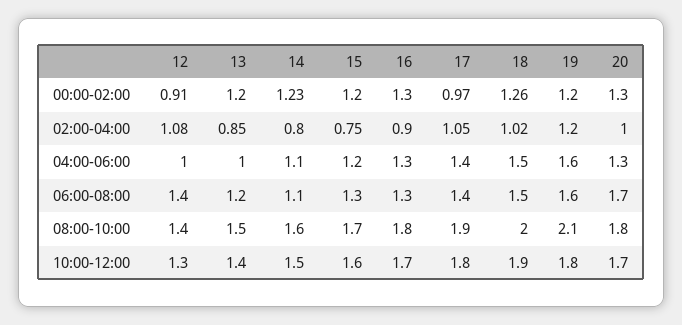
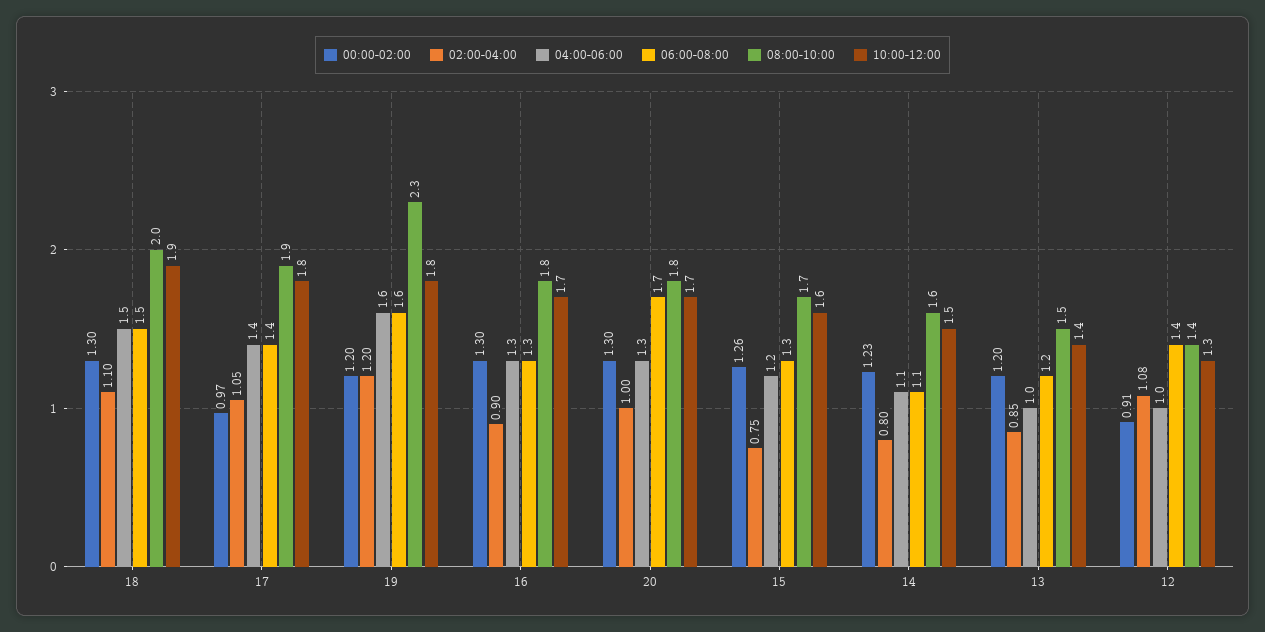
  {
    "00:00-02:00": {
      "12": 0.91,
      "13": 1.2,
      "14": 1.23,
-     "15": 1.2,
+     "15": 1.26,
      "16": 1.3,
      "17": 0.97,
-     "18": 1.26,
+     "18": 1.3,
      "19": 1.2,
      "20": 1.3
    },
    "02:00-04:00": {
      "12": 1.08,
      "13": 0.85,
      "14": 0.8,
      "15": 0.75,
      "16": 0.9,
      "17": 1.05,
-     "18": 1.02,
+     "18": 1.1,
      "19": 1.2,
      "20": 1
    },
    "04:00-06:00": {
      "12": 1,
      "13": 1,
      "14": 1.1,
      "15": 1.2,
      "16": 1.3,
      "17": 1.4,
      "18": 1.5,
      "19": 1.6,
      "20": 1.3
    },
    "06:00-08:00": {
      "12": 1.4,
      "13": 1.2,
      "14": 1.1,
      "15": 1.3,
      "16": 1.3,
      "17": 1.4,
      "18": 1.5,
      "19": 1.6,
      "20": 1.7
    },
    "08:00-10:00": {
      "12": 1.4,
      "13": 1.5,
      "14": 1.6,
      "15": 1.7,
      "16": 1.8,
      "17": 1.9,
      "18": 2,
-     "19": 2.1,
+     "19": 2.3,
      "20": 1.8
    },
    "10:00-12:00": {
      "12": 1.3,
      "13": 1.4,
      "14": 1.5,
      "15": 1.6,
      "16": 1.7,
      "17": 1.8,
      "18": 1.9,
      "19": 1.8,
      "20": 1.7
    }
  }

